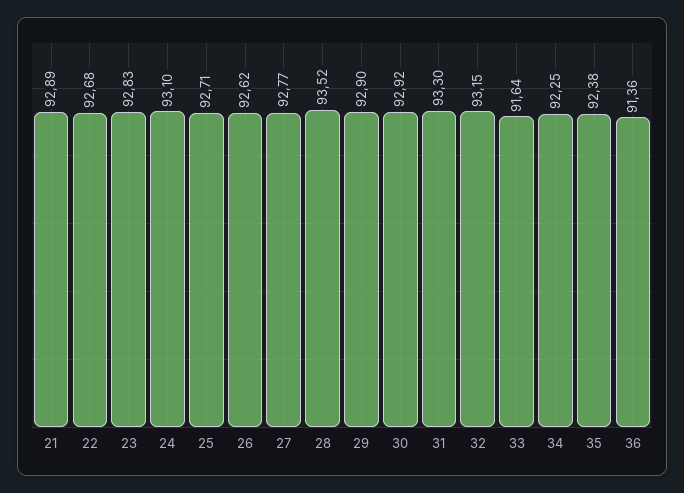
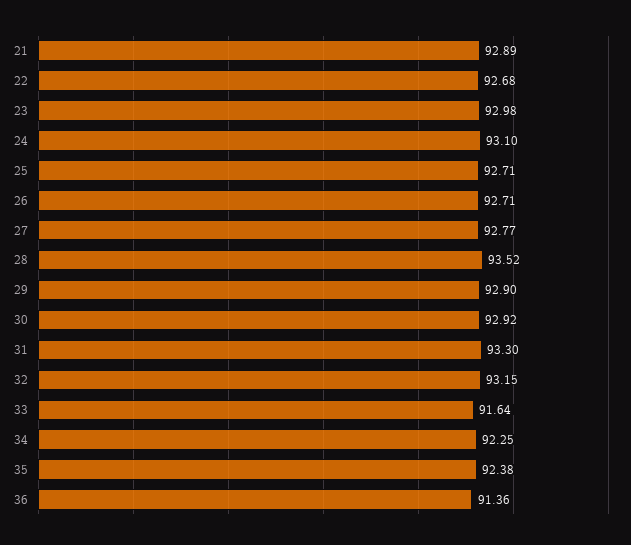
  {
    "21": 92.89,
    "22": 92.68,
-   "23": 92.83,
+   "23": 92.98,
    "24": 93.1,
    "25": 92.71,
-   "26": 92.62,
+   "26": 92.71,
    "27": 92.77,
    "28": 93.52,
    "29": 92.9,
    "30": 92.92,
    "31": 93.3,
    "32": 93.15,
    "33": 91.64,
    "34": 92.25,
    "35": 92.38,
    "36": 91.36
  }

